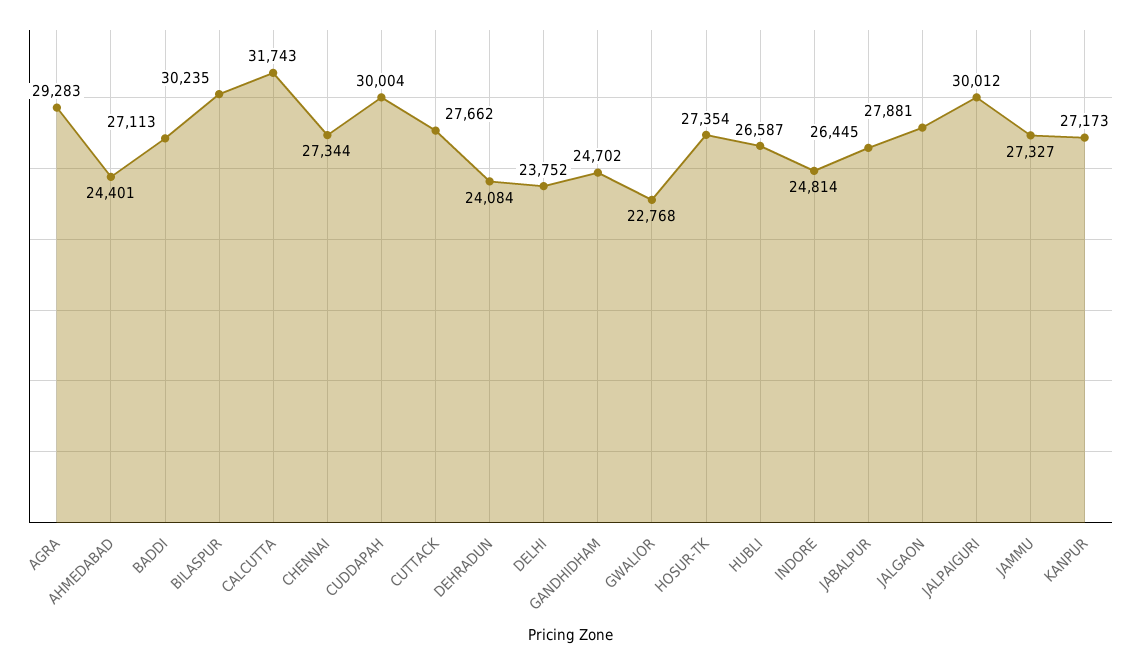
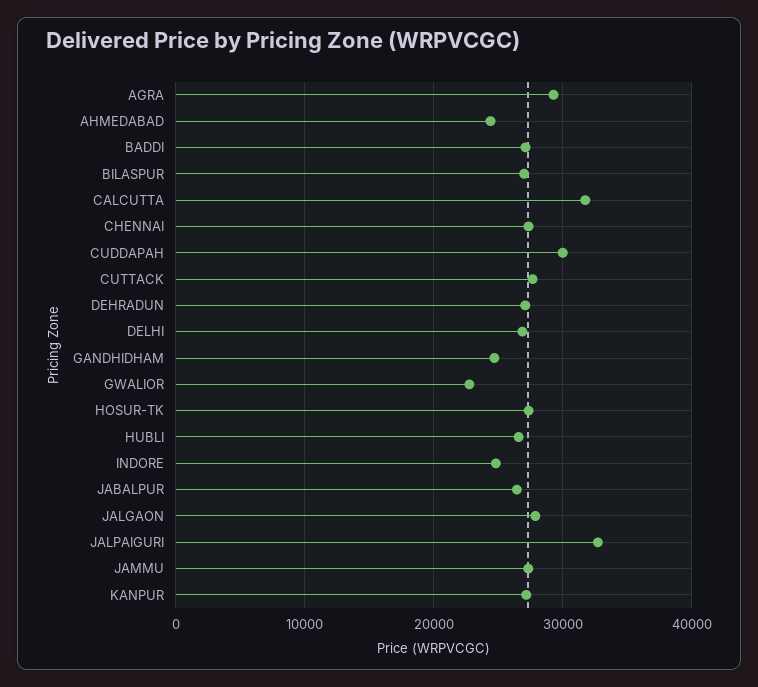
  {
    "AGRA": 29283,
    "AHMEDABAD": 24401,
    "BADDI": 27113,
-   "BILASPUR": 30235,
+   "BILASPUR": 27000,
    "CALCUTTA": 31743,
    "CHENNAI": 27344,
    "CUDDAPAH": 30004,
    "CUTTACK": 27662,
-   "DEHRADUN": 24084,
+   "DEHRADUN": 27000,
-   "DELHI": 23752,
+   "DELHI": 27000,
    "GANDHIDHAM": 24702,
    "GWALIOR": 22768,
    "HOSUR-TK": 27354,
    "HUBLI": 26587,
    "INDORE": 24814,
    "JABALPUR": 26445,
    "JALGAON": 27881,
-   "JALPAIGURI": 30012,
+   "JALPAIGURI": 33000,
    "JAMMU": 27327,
    "KANPUR": 27173
  }

